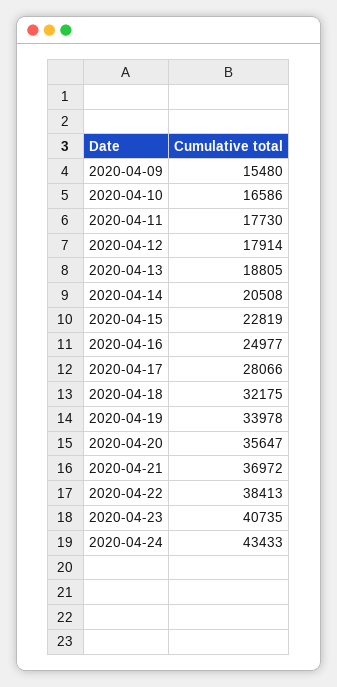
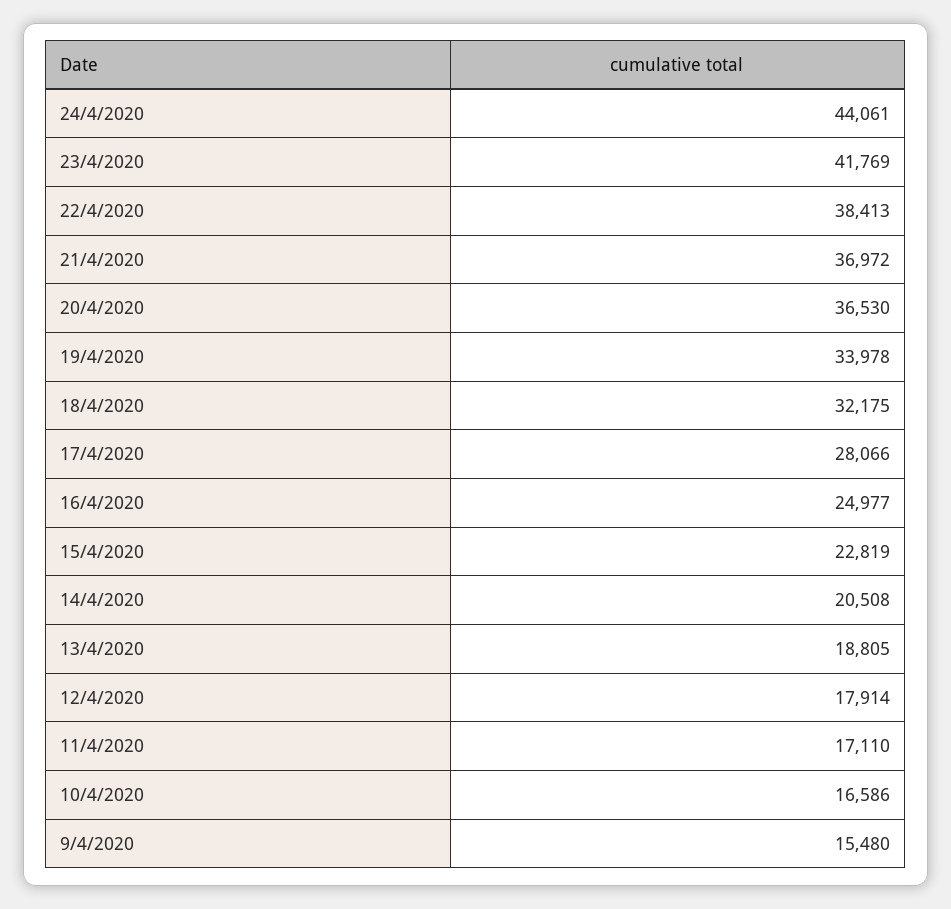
  {
    "2020-04-09": 15480,
    "2020-04-10": 16586,
-   "2020-04-11": 17730,
+   "2020-04-11": 17110,
    "2020-04-12": 17914,
    "2020-04-13": 18805,
    "2020-04-14": 20508,
    "2020-04-15": 22819,
    "2020-04-16": 24977,
    "2020-04-17": 28066,
    "2020-04-18": 32175,
    "2020-04-19": 33978,
-   "2020-04-20": 35647,
+   "2020-04-20": 36530,
    "2020-04-21": 36972,
    "2020-04-22": 38413,
-   "2020-04-23": 40735,
+   "2020-04-23": 41769,
-   "2020-04-24": 43433
+   "2020-04-24": 44061
  }

